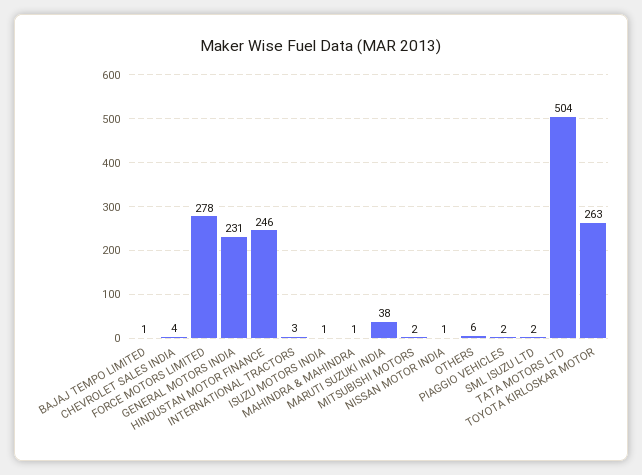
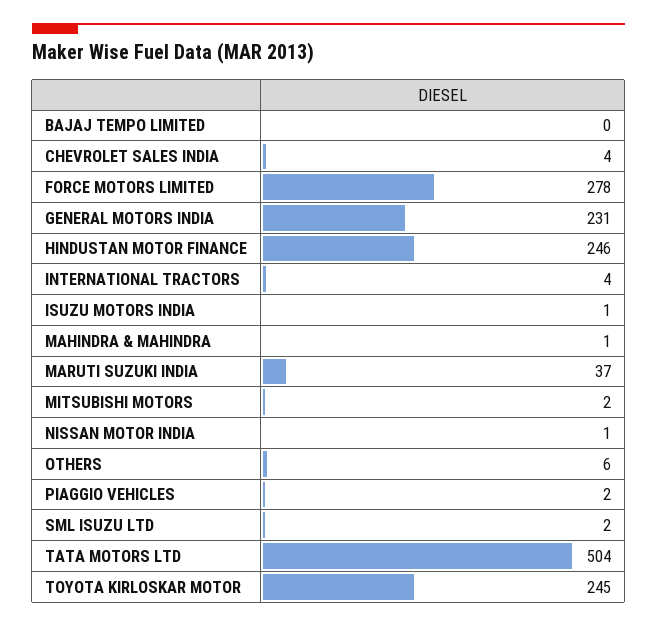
  {
-   "BAJAJ TEMPO LIMITED": 1,
+   "BAJAJ TEMPO LIMITED": 0,
    "CHEVROLET SALES INDIA": 4,
    "FORCE MOTORS LIMITED": 278,
    "GENERAL MOTORS INDIA": 231,
    "HINDUSTAN MOTOR FINANCE": 246,
-   "INTERNATIONAL TRACTORS": 3,
+   "INTERNATIONAL TRACTORS": 4,
    "ISUZU MOTORS INDIA": 1,
    "MAHINDRA & MAHINDRA": 1,
-   "MARUTI SUZUKI INDIA": 38,
+   "MARUTI SUZUKI INDIA": 37,
    "MITSUBISHI MOTORS": 2,
    "NISSAN MOTOR INDIA": 1,
    "OTHERS": 6,
    "PIAGGIO VEHICLES": 2,
    "SML ISUZU LTD": 2,
    "TATA MOTORS LTD": 504,
-   "TOYOTA KIRLOSKAR MOTOR": 263
+   "TOYOTA KIRLOSKAR MOTOR": 245
  }

